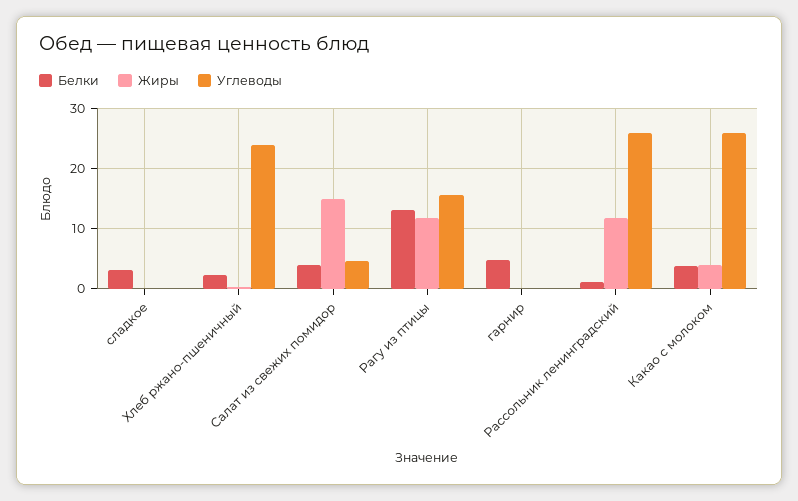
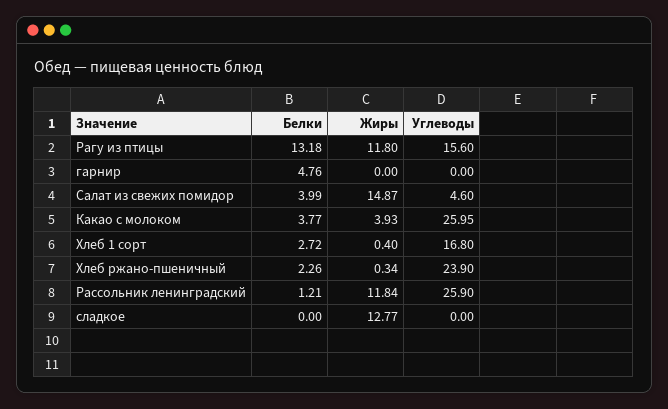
  {
    "Белки": {
-     "сладкое": 3,
+     "сладкое": 0,
      "Хлеб ржано-пшеничный": 2.26,
      "Салат из свежих помидор": 3.99,
      "Рагу из птицы": 13.18,
      "гарнир": 4.76,
      "Рассольник ленинградский": 1.21,
-     "Какао с молоком": 3.77
+     "Какао с молоком": 3.77,
+     "Хлеб 1 сорт": 2.72
    },
    "Жиры": {
-     "сладкое": 0,
+     "сладкое": 12.77,
      "Хлеб ржано-пшеничный": 0.34,
      "Салат из свежих помидор": 14.87,
      "Рагу из птицы": 11.8,
      "гарнир": 0,
      "Рассольник ленинградский": 11.84,
-     "Какао с молоком": 3.93
+     "Какао с молоком": 3.93,
+     "Хлеб 1 сорт": 0.4
    },
    "Углеводы": {
      "сладкое": 0,
      "Хлеб ржано-пшеничный": 23.9,
      "Салат из свежих помидор": 4.6,
      "Рагу из птицы": 15.6,
      "гарнир": 0,
      "Рассольник ленинградский": 25.9,
-     "Какао с молоком": 25.95
+     "Какао с молоком": 25.95,
+     "Хлеб 1 сорт": 16.8
    }
  }

